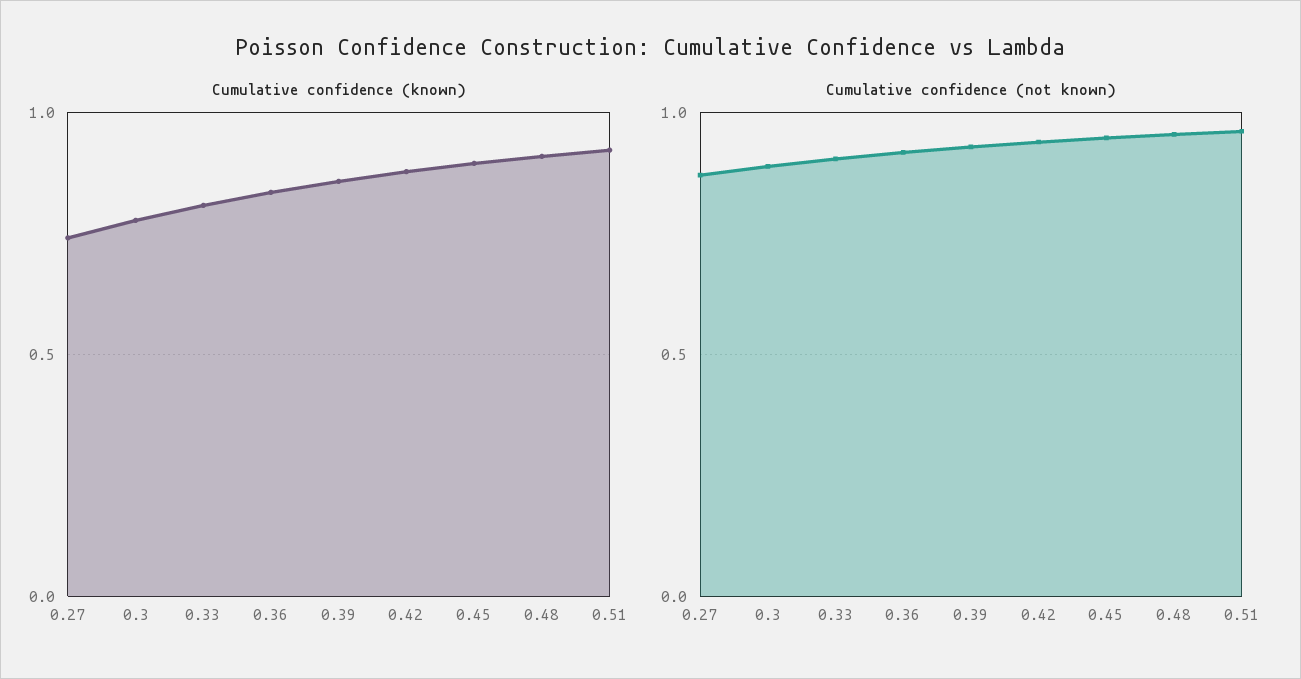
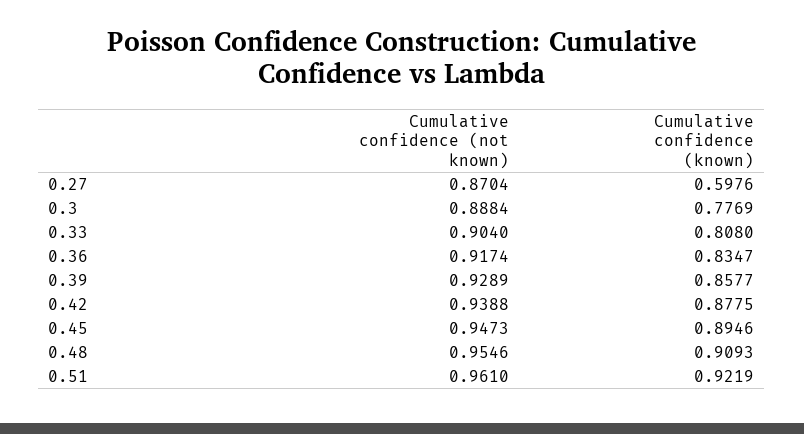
  {
    "Cumulative confidence (known)": {
-     "0.27": 0.75,
+     "0.27": 0.5976,
      "0.3": 0.7769,
      "0.33": 0.808,
      "0.36": 0.8347,
      "0.39": 0.8577,
      "0.42": 0.8775,
      "0.45": 0.8946,
      "0.48": 0.9093,
      "0.51": 0.9219
    },
    "Cumulative confidence (not known)": {
      "0.27": 0.8704,
      "0.3": 0.8884,
      "0.33": 0.904,
      "0.36": 0.9174,
      "0.39": 0.9289,
      "0.42": 0.9388,
      "0.45": 0.9473,
      "0.48": 0.9546,
      "0.51": 0.961
    }
  }

